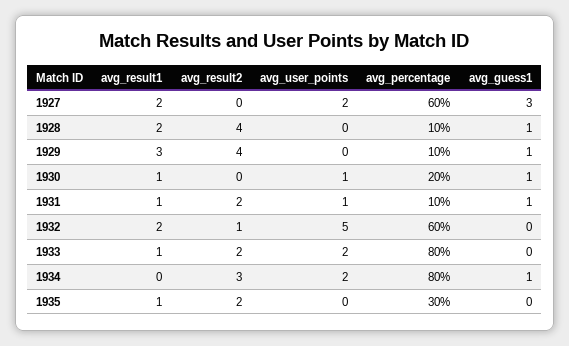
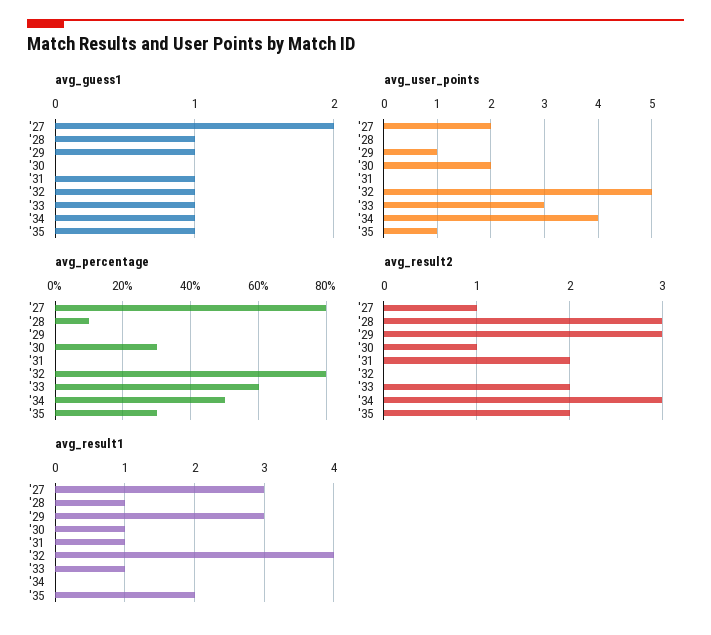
  {
    "avg_result1": {
-     "1927": 2,
+     "1927": 3,
-     "1928": 2,
+     "1928": 1,
      "1929": 3,
      "1930": 1,
      "1931": 1,
-     "1932": 2,
+     "1932": 4,
      "1933": 1,
      "1934": 0,
-     "1935": 1
+     "1935": 2
    },
    "avg_result2": {
-     "1927": 0,
+     "1927": 1,
-     "1928": 4,
+     "1928": 3,
-     "1929": 4,
+     "1929": 3,
-     "1930": 0,
+     "1930": 1,
      "1931": 2,
-     "1932": 1,
+     "1932": 0,
      "1933": 2,
      "1934": 3,
      "1935": 2
    },
    "avg_user_points": {
      "1927": 2,
      "1928": 0,
-     "1929": 0,
+     "1929": 1,
-     "1930": 1,
+     "1930": 2,
-     "1931": 1,
+     "1931": 0,
      "1932": 5,
-     "1933": 2,
+     "1933": 3,
-     "1934": 2,
+     "1934": 4,
-     "1935": 0
+     "1935": 1
    },
    "avg_percentage": {
-     "1927": 60,
+     "1927": 80,
      "1928": 10,
-     "1929": 10,
+     "1929": 0,
-     "1930": 20,
+     "1930": 30,
-     "1931": 10,
+     "1931": 0,
-     "1932": 60,
+     "1932": 80,
-     "1933": 80,
+     "1933": 60,
-     "1934": 80,
+     "1934": 50,
      "1935": 30
    },
    "avg_guess1": {
-     "1927": 3,
+     "1927": 2,
      "1928": 1,
      "1929": 1,
-     "1930": 1,
+     "1930": 0,
      "1931": 1,
-     "1932": 0,
+     "1932": 1,
-     "1933": 0,
+     "1933": 1,
      "1934": 1,
-     "1935": 0
+     "1935": 1
    }
  }

